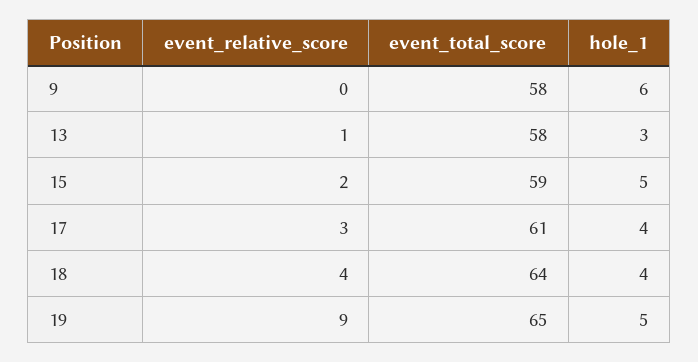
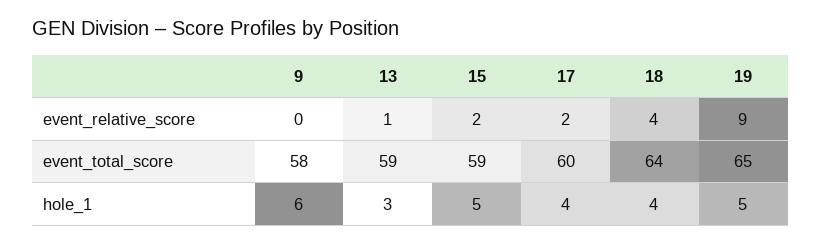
  {
    "event_relative_score": {
      "9": 0,
      "13": 1,
      "15": 2,
-     "17": 3,
+     "17": 2,
      "18": 4,
      "19": 9
    },
    "event_total_score": {
      "9": 58,
-     "13": 58,
+     "13": 59,
      "15": 59,
-     "17": 61,
+     "17": 60,
      "18": 64,
      "19": 65
    },
    "hole_1": {
      "9": 6,
      "13": 3,
      "15": 5,
      "17": 4,
      "18": 4,
      "19": 5
    }
  }

